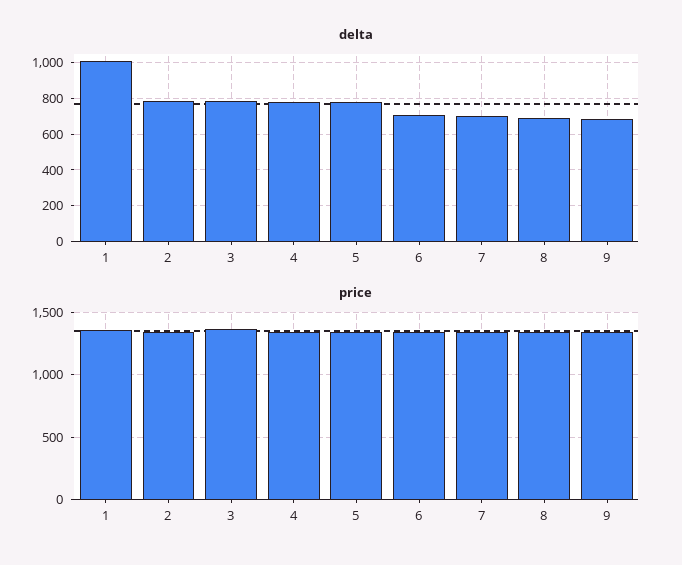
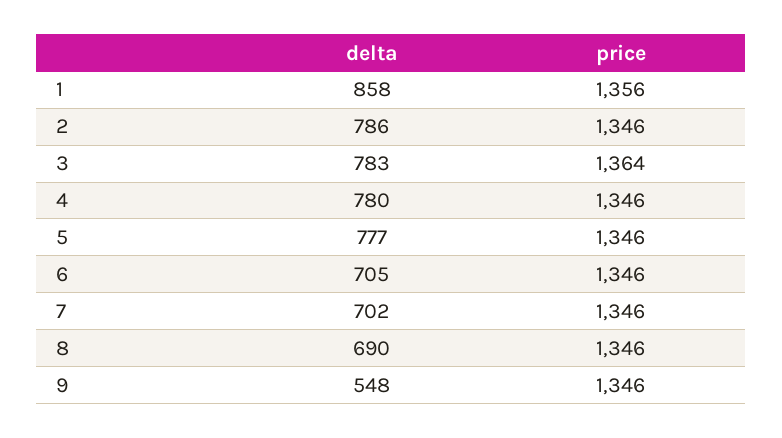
  {
    "delta": {
-     "1": 1000,
+     "1": 858,
      "2": 786,
      "3": 783,
      "4": 780,
      "5": 777,
      "6": 705,
      "7": 702,
      "8": 690,
-     "9": 700
+     "9": 548
    },
    "price": {
      "1": 1356,
      "2": 1346,
      "3": 1364,
      "4": 1346,
      "5": 1346,
      "6": 1346,
      "7": 1346,
      "8": 1346,
      "9": 1346
    }
  }

